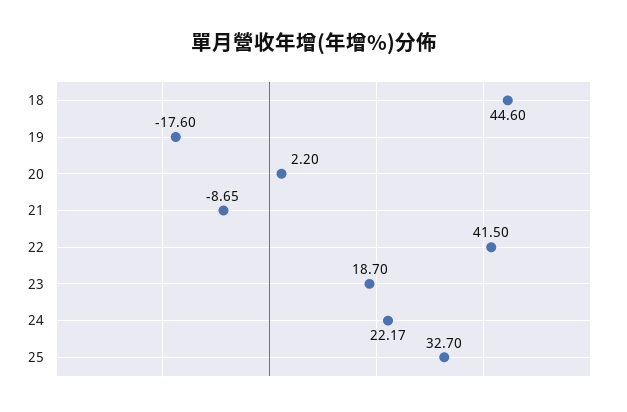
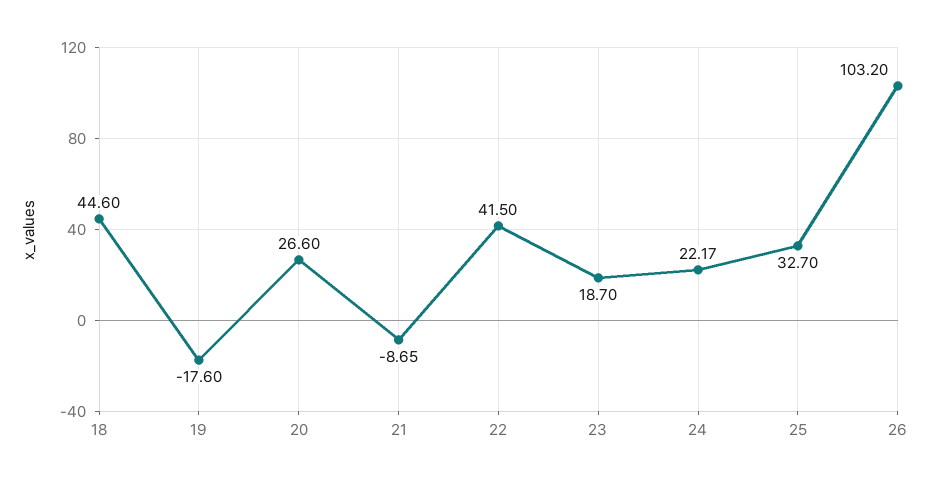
  {
    "18": 44.6,
    "19": -17.6,
-   "20": 2.2,
+   "20": 26.6,
    "21": -8.65,
    "22": 41.5,
    "23": 18.7,
    "24": 22.17,
-   "25": 32.7
+   "25": 32.7,
+   "26": 103.2
  }

